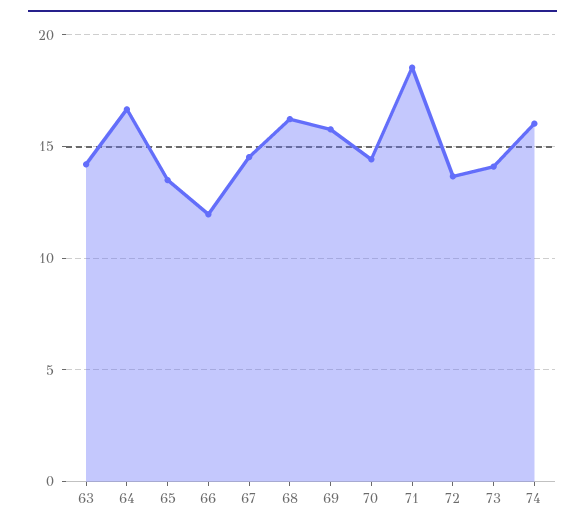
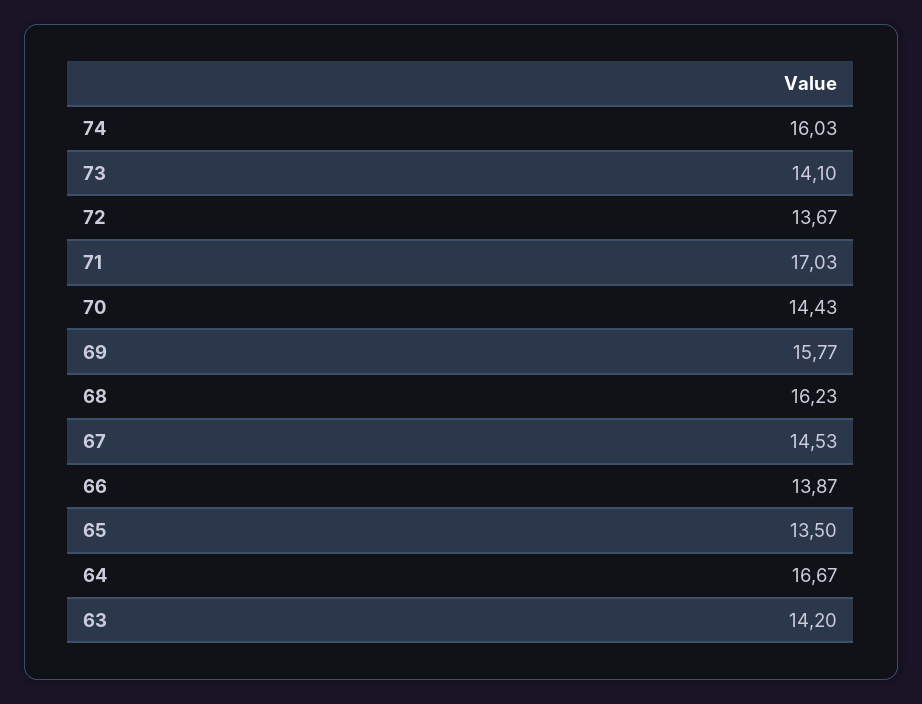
  {
    "63": 14.2,
    "64": 16.67,
    "65": 13.5,
-   "66": 12,
+   "66": 13.87,
    "67": 14.53,
    "68": 16.23,
    "69": 15.77,
    "70": 14.43,
-   "71": 18.5,
+   "71": 17.03,
    "72": 13.67,
    "73": 14.1,
    "74": 16.03
  }

